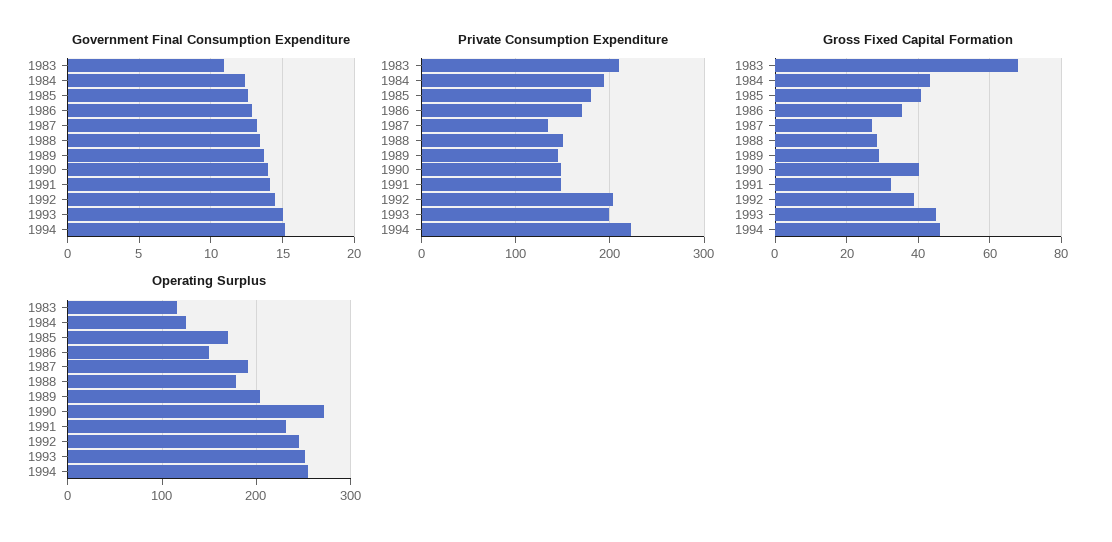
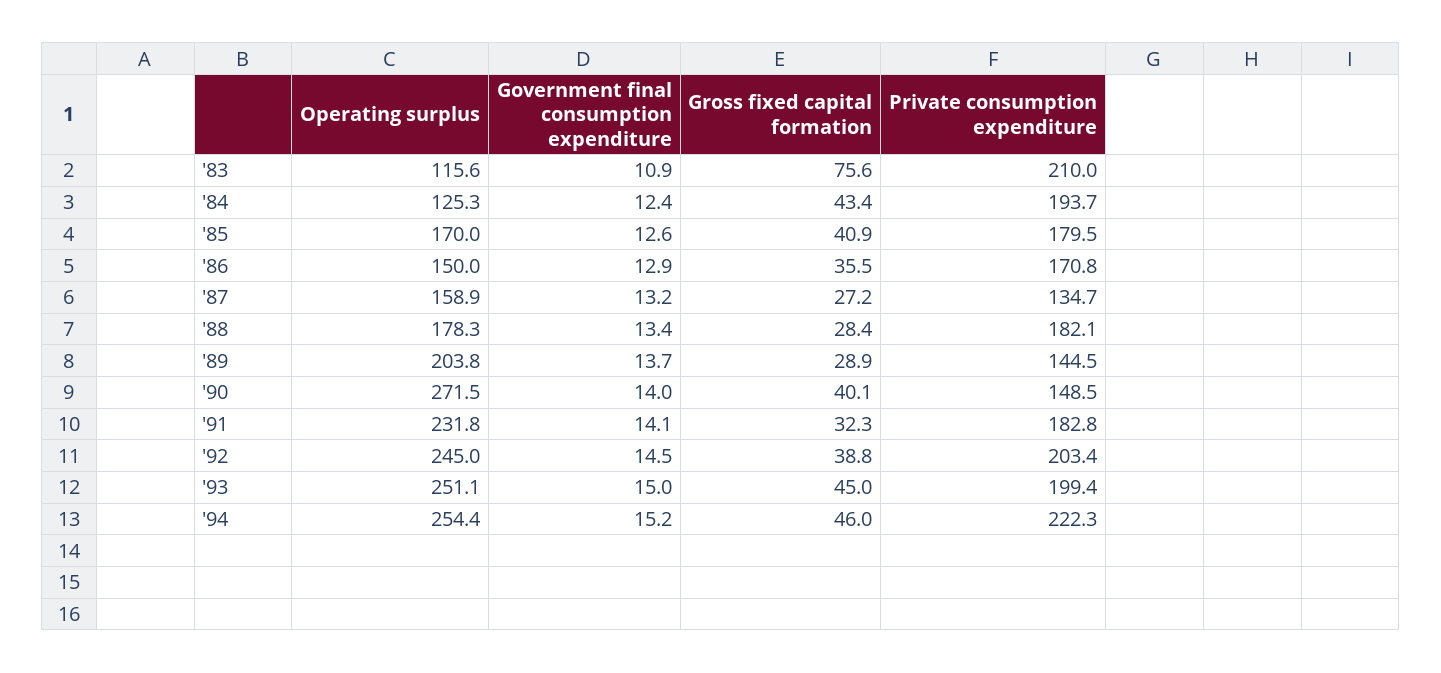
  {
    "Government Final Consumption Expenditure": {
      "1983": 10.9,
      "1984": 12.4,
      "1985": 12.6,
      "1986": 12.9,
      "1987": 13.2,
      "1988": 13.4,
      "1989": 13.7,
      "1990": 14,
      "1991": 14.1,
      "1992": 14.5,
      "1993": 15,
      "1994": 15.2
    },
    "Private Consumption Expenditure": {
      "1983": 210,
      "1984": 193.7,
      "1985": 179.5,
      "1986": 170.8,
      "1987": 134.7,
-     "1988": 150,
+     "1988": 182.1,
      "1989": 144.5,
      "1990": 148.5,
-     "1991": 150,
+     "1991": 182.8,
      "1992": 203.4,
      "1993": 199.4,
      "1994": 222.3
    },
    "Gross Fixed Capital Formation": {
-     "1983": 68,
+     "1983": 75.6,
      "1984": 43.4,
      "1985": 40.9,
      "1986": 35.5,
      "1987": 27.2,
      "1988": 28.4,
      "1989": 28.9,
      "1990": 40.1,
      "1991": 32.3,
      "1992": 38.8,
      "1993": 45,
      "1994": 46
    },
    "Operating Surplus": {
      "1983": 115.6,
      "1984": 125.3,
      "1985": 170,
      "1986": 150,
-     "1987": 190,
+     "1987": 158.9,
      "1988": 178.3,
      "1989": 203.8,
      "1990": 271.5,
      "1991": 231.8,
      "1992": 245,
      "1993": 251.1,
      "1994": 254.4
    }
  }

